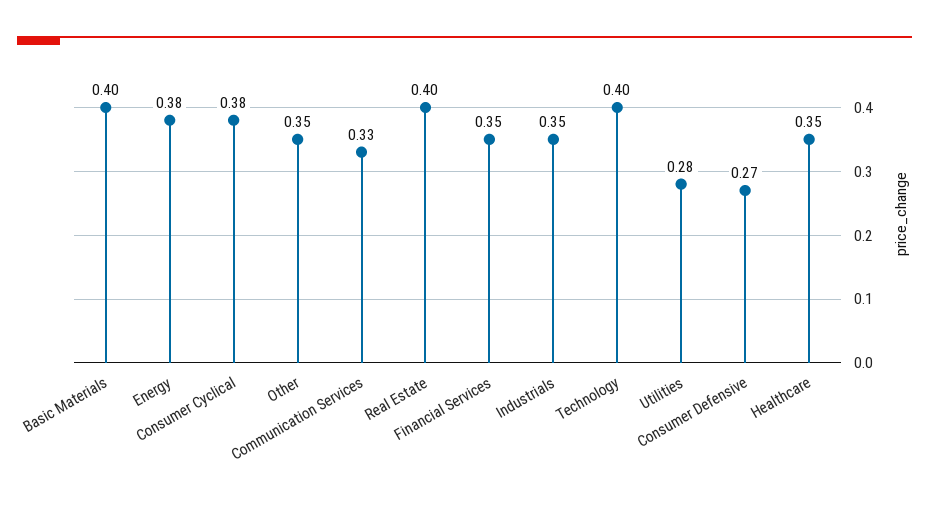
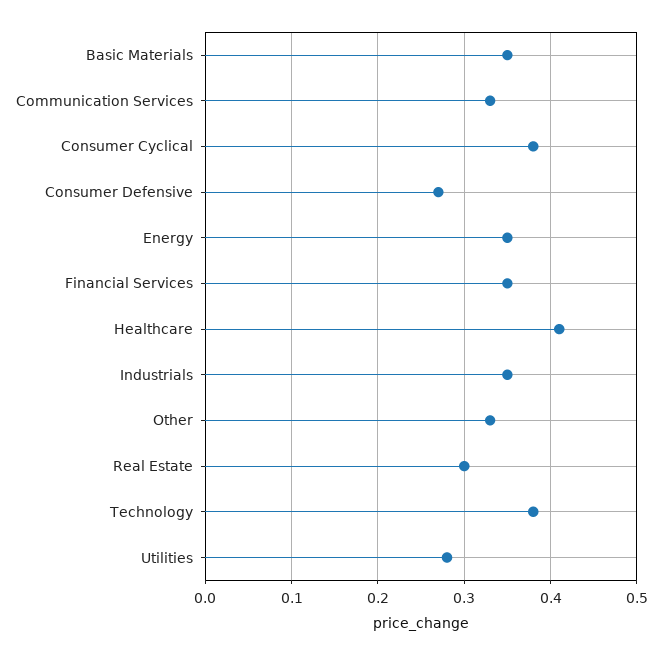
  {
-   "Basic Materials": 0.4,
+   "Basic Materials": 0.35,
-   "Energy": 0.38,
+   "Energy": 0.35,
    "Consumer Cyclical": 0.38,
-   "Other": 0.35,
+   "Other": 0.33,
    "Communication Services": 0.33,
-   "Real Estate": 0.4,
+   "Real Estate": 0.3,
    "Financial Services": 0.35,
    "Industrials": 0.35,
-   "Technology": 0.4,
+   "Technology": 0.38,
    "Utilities": 0.28,
    "Consumer Defensive": 0.27,
-   "Healthcare": 0.35
+   "Healthcare": 0.41
  }

